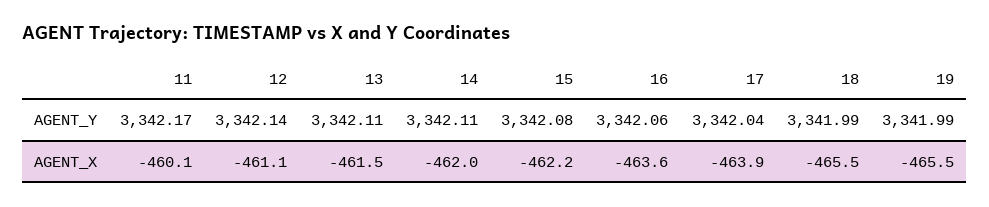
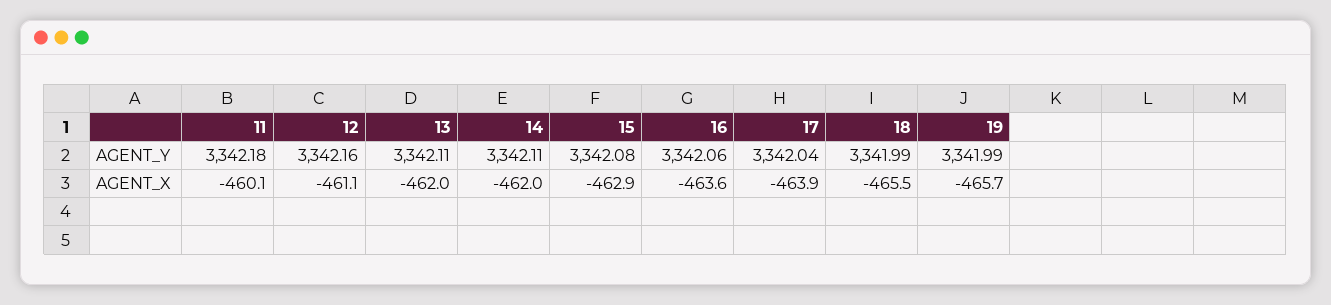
  {
    "11": {
-     "AGENT_Y": 3342.17,
+     "AGENT_Y": 3342.18,
      "AGENT_X": -460.1
    },
    "12": {
-     "AGENT_Y": 3342.14,
+     "AGENT_Y": 3342.16,
      "AGENT_X": -461.1
    },
    "13": {
      "AGENT_Y": 3342.11,
-     "AGENT_X": -461.5
+     "AGENT_X": -462
    },
    "14": {
      "AGENT_Y": 3342.11,
      "AGENT_X": -462
    },
    "15": {
      "AGENT_Y": 3342.08,
-     "AGENT_X": -462.2
+     "AGENT_X": -462.9
    },
    "16": {
      "AGENT_Y": 3342.06,
      "AGENT_X": -463.6
    },
    "17": {
      "AGENT_Y": 3342.04,
      "AGENT_X": -463.9
    },
    "18": {
      "AGENT_Y": 3341.99,
      "AGENT_X": -465.5
    },
    "19": {
      "AGENT_Y": 3341.99,
-     "AGENT_X": -465.5
+     "AGENT_X": -465.7
    }
  }

